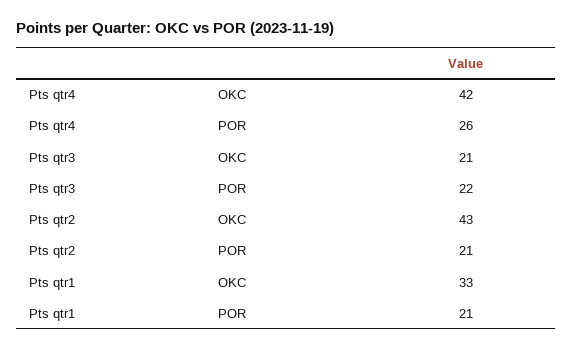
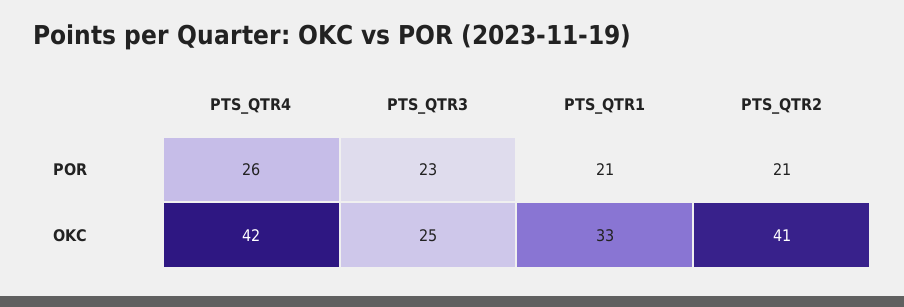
  {
    "Pts qtr4": {
      "OKC": 42,
      "POR": 26
    },
    "Pts qtr3": {
-     "OKC": 21,
+     "OKC": 25,
-     "POR": 22
+     "POR": 23
    },
    "Pts qtr2": {
-     "OKC": 43,
+     "OKC": 41,
      "POR": 21
    },
    "Pts qtr1": {
      "OKC": 33,
      "POR": 21
    }
  }

